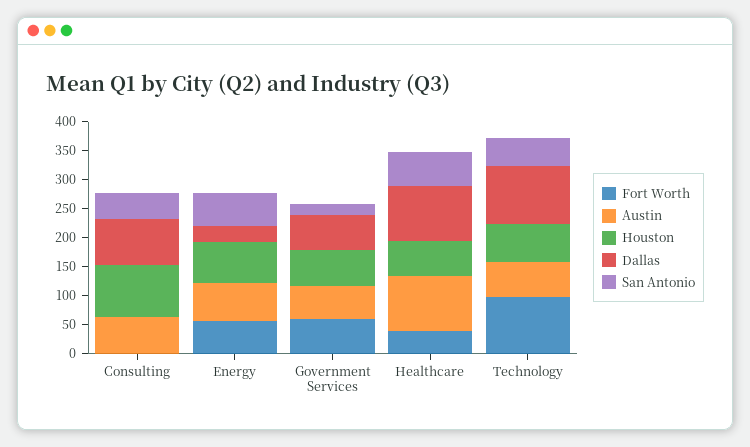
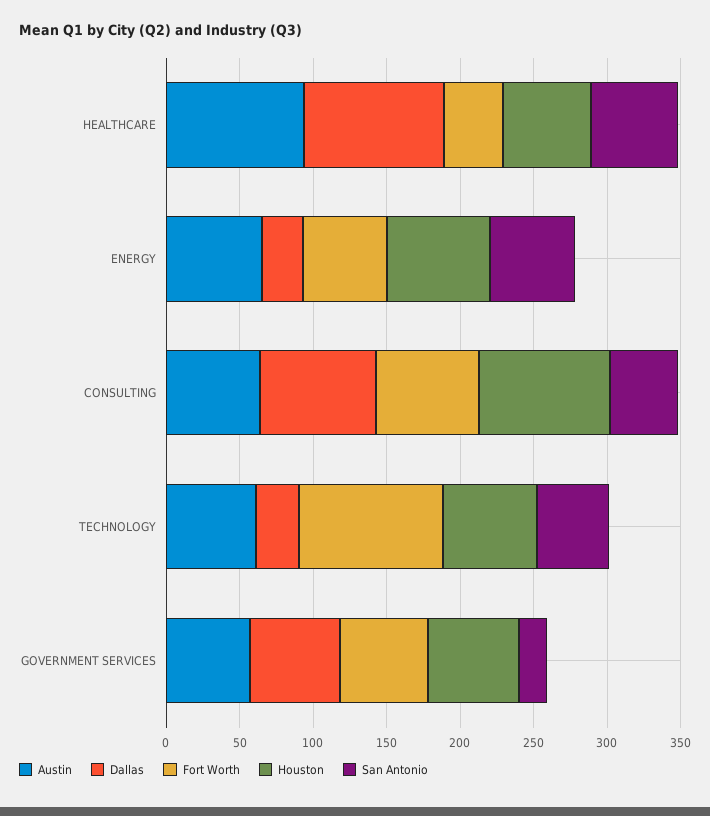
  {
    "Fort Worth": {
-     "Consulting": 0,
+     "Consulting": 70,
      "Energy": 60,
      "Government Services": 60,
      "Healthcare": 40,
      "Technology": 100
    },
    "Austin": {
      "Consulting": 60,
      "Energy": 70,
      "Government Services": 60,
      "Healthcare": 90,
      "Technology": 60
    },
    "Houston": {
      "Consulting": 90,
      "Energy": 70,
      "Government Services": 60,
      "Healthcare": 60,
      "Technology": 60
    },
    "Dallas": {
      "Consulting": 80,
      "Energy": 30,
      "Government Services": 60,
      "Healthcare": 100,
-     "Technology": 100
+     "Technology": 30
    },
    "San Antonio": {
      "Consulting": 50,
      "Energy": 60,
      "Government Services": 20,
      "Healthcare": 60,
      "Technology": 50
    }
  }

